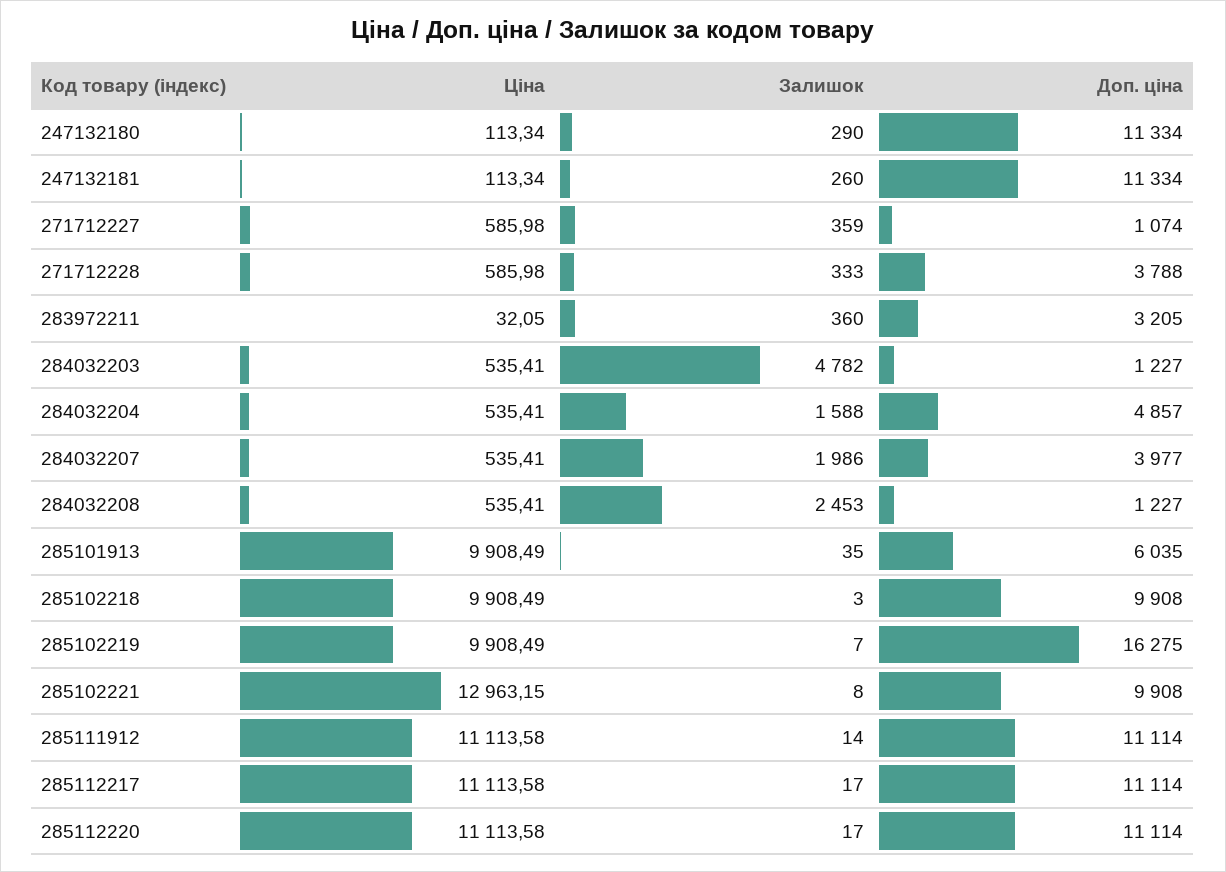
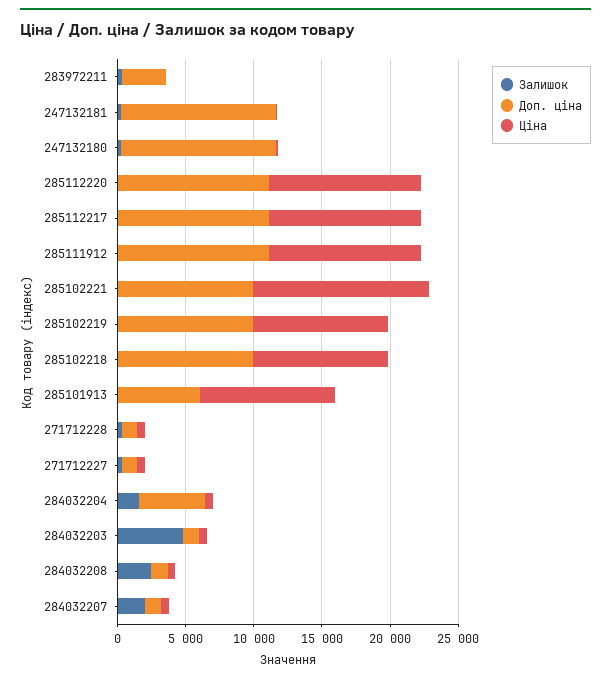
  {
    "Ціна": {
      "247132180": 113.34,
      "247132181": 113.34,
      "271712227": 585.98,
      "271712228": 585.98,
      "283972211": 32.05,
      "284032203": 535.41,
      "284032204": 535.41,
      "284032207": 535.41,
      "284032208": 535.41,
      "285101913": 9908.49,
      "285102218": 9908.49,
      "285102219": 9908.49,
      "285102221": 12963.15,
      "285111912": 11113.58,
      "285112217": 11113.58,
      "285112220": 11113.58
    },
    "Залишок": {
      "247132180": 290,
      "247132181": 260,
      "271712227": 359,
      "271712228": 333,
      "283972211": 360,
      "284032203": 4782,
      "284032204": 1588,
      "284032207": 1986,
      "284032208": 2453,
      "285101913": 35,
      "285102218": 3,
      "285102219": 7,
      "285102221": 8,
      "285111912": 14,
      "285112217": 17,
      "285112220": 17
    },
    "Доп. ціна": {
      "247132180": 11334,
      "247132181": 11334,
      "271712227": 1074,
-     "271712228": 3788,
+     "271712228": 1000,
      "283972211": 3205,
      "284032203": 1227,
      "284032204": 4857,
-     "284032207": 3977,
+     "284032207": 1000,
      "284032208": 1227,
      "285101913": 6035,
      "285102218": 9908,
-     "285102219": 16275,
+     "285102219": 10000,
      "285102221": 9908,
      "285111912": 11114,
      "285112217": 11114,
      "285112220": 11114
    }
  }

